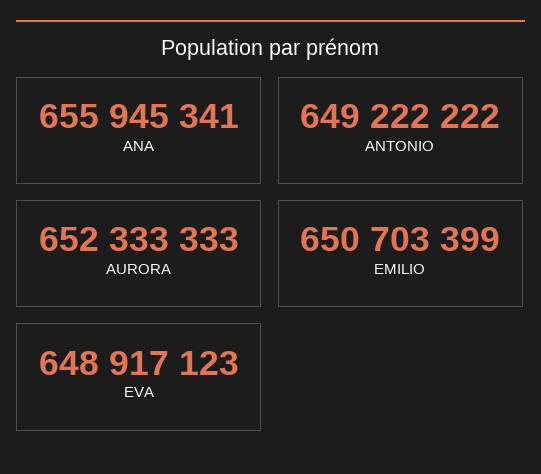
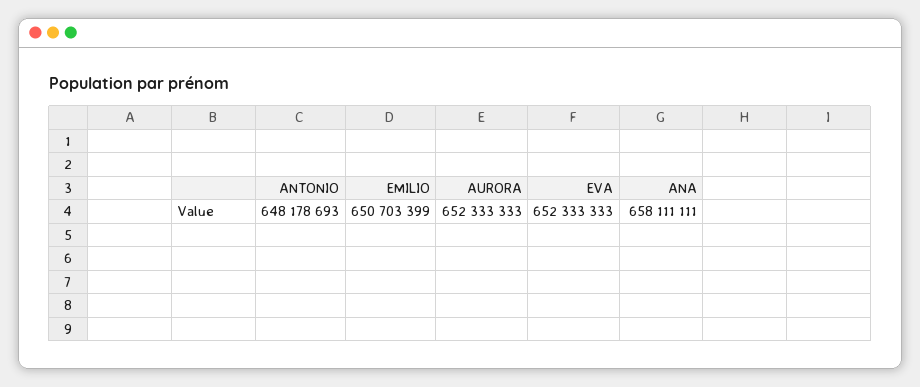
  {
-   "ANA": 655945341,
+   "ANA": 658111111,
-   "ANTONIO": 649222222,
+   "ANTONIO": 648178693,
    "AURORA": 652333333,
    "EMILIO": 650703399,
-   "EVA": 648917123
+   "EVA": 652333333
  }

